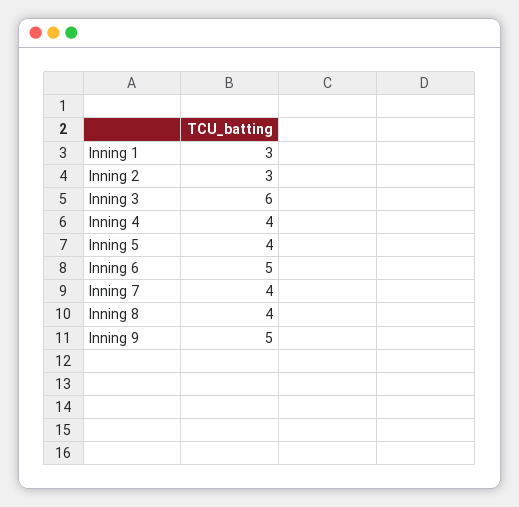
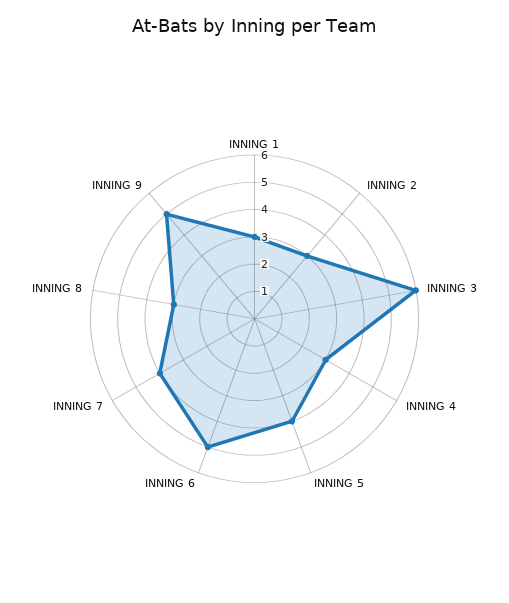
  {
    "Inning 1": 3,
    "Inning 2": 3,
    "Inning 3": 6,
-   "Inning 4": 4,
+   "Inning 4": 3,
    "Inning 5": 4,
    "Inning 6": 5,
    "Inning 7": 4,
-   "Inning 8": 4,
+   "Inning 8": 3,
    "Inning 9": 5
  }

